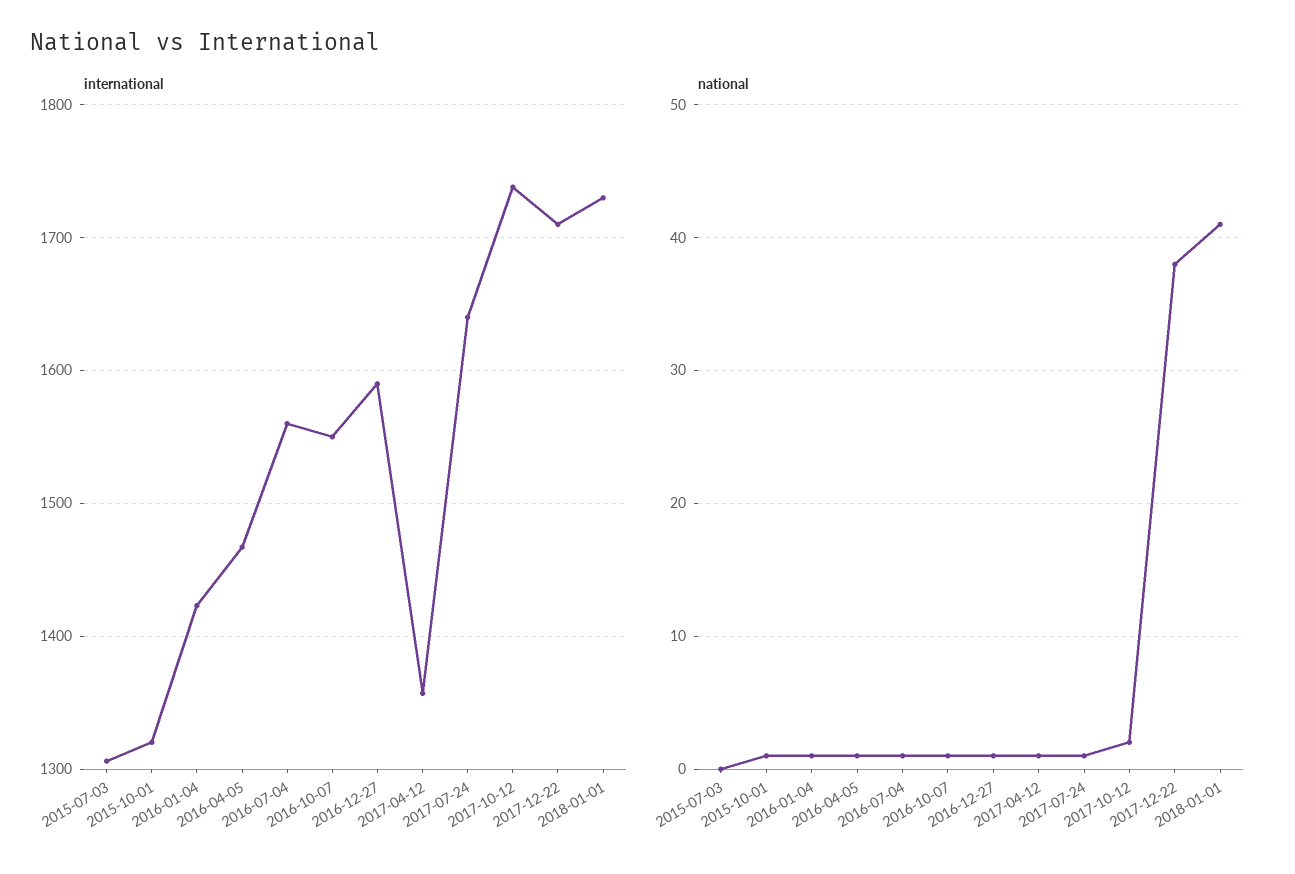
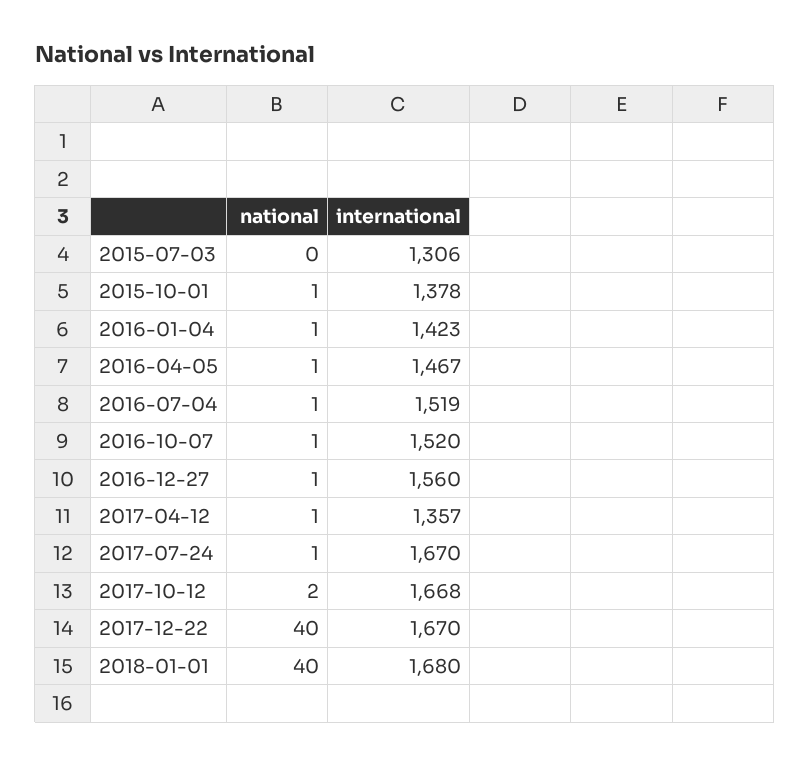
  {
    "international": {
      "2015-07-03": 1306,
-     "2015-10-01": 1320,
+     "2015-10-01": 1378,
      "2016-01-04": 1423,
      "2016-04-05": 1467,
-     "2016-07-04": 1560,
+     "2016-07-04": 1519,
-     "2016-10-07": 1550,
+     "2016-10-07": 1520,
-     "2016-12-27": 1590,
+     "2016-12-27": 1560,
      "2017-04-12": 1357,
-     "2017-07-24": 1640,
+     "2017-07-24": 1670,
-     "2017-10-12": 1740,
+     "2017-10-12": 1668,
-     "2017-12-22": 1710,
+     "2017-12-22": 1670,
-     "2018-01-01": 1730
+     "2018-01-01": 1680
    },
    "national": {
      "2015-07-03": 0,
      "2015-10-01": 1,
      "2016-01-04": 1,
      "2016-04-05": 1,
      "2016-07-04": 1,
      "2016-10-07": 1,
      "2016-12-27": 1,
      "2017-04-12": 1,
      "2017-07-24": 1,
      "2017-10-12": 2,
-     "2017-12-22": 38,
+     "2017-12-22": 40,
-     "2018-01-01": 41
+     "2018-01-01": 40
    }
  }

